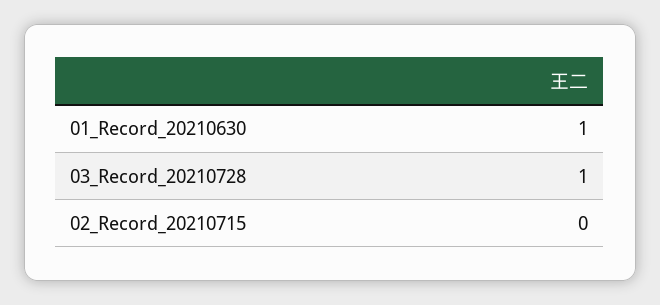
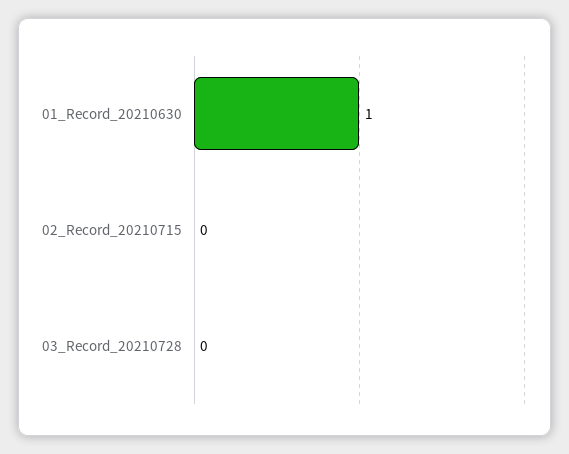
  {
    "01_Record_20210630": 1,
-   "03_Record_20210728": 1,
+   "03_Record_20210728": 0,
    "02_Record_20210715": 0
  }

